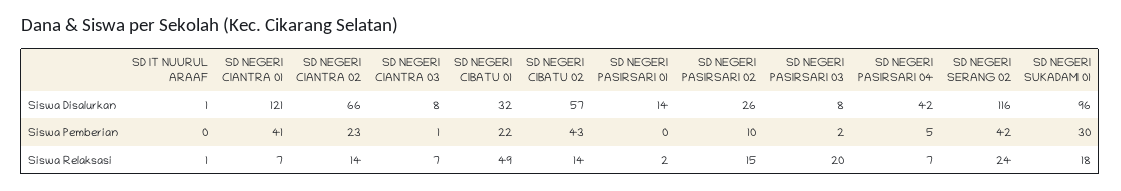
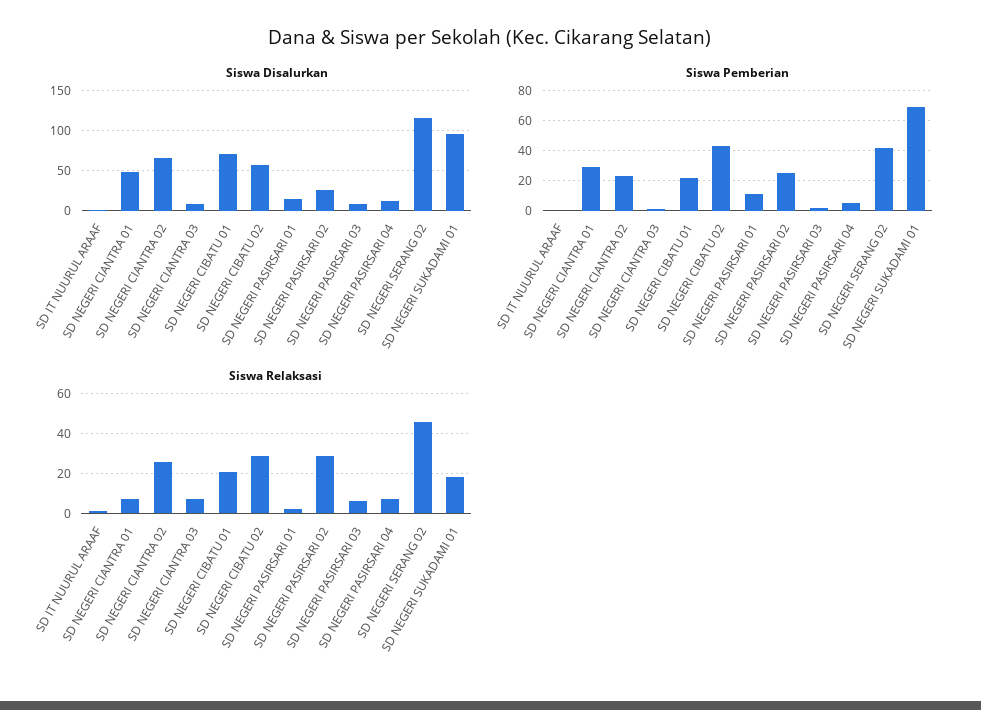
  {
    "Siswa Disalurkan": {
      "SD IT NUURUL ARAAF": 1,
-     "SD NEGERI CIANTRA 01": 121,
+     "SD NEGERI CIANTRA 01": 50,
      "SD NEGERI CIANTRA 02": 66,
      "SD NEGERI CIANTRA 03": 8,
-     "SD NEGERI CIBATU 01": 32,
+     "SD NEGERI CIBATU 01": 70,
      "SD NEGERI CIBATU 02": 57,
      "SD NEGERI PASIRSARI 01": 14,
      "SD NEGERI PASIRSARI 02": 26,
      "SD NEGERI PASIRSARI 03": 8,
-     "SD NEGERI PASIRSARI 04": 42,
+     "SD NEGERI PASIRSARI 04": 10,
      "SD NEGERI SERANG 02": 116,
      "SD NEGERI SUKADAMI 01": 96
    },
    "Siswa Pemberian": {
      "SD IT NUURUL ARAAF": 0,
-     "SD NEGERI CIANTRA 01": 41,
+     "SD NEGERI CIANTRA 01": 30,
      "SD NEGERI CIANTRA 02": 23,
      "SD NEGERI CIANTRA 03": 1,
      "SD NEGERI CIBATU 01": 22,
      "SD NEGERI CIBATU 02": 43,
-     "SD NEGERI PASIRSARI 01": 0,
+     "SD NEGERI PASIRSARI 01": 10,
-     "SD NEGERI PASIRSARI 02": 10,
+     "SD NEGERI PASIRSARI 02": 25,
      "SD NEGERI PASIRSARI 03": 2,
      "SD NEGERI PASIRSARI 04": 5,
      "SD NEGERI SERANG 02": 42,
-     "SD NEGERI SUKADAMI 01": 30
+     "SD NEGERI SUKADAMI 01": 70
    },
    "Siswa Relaksasi": {
      "SD IT NUURUL ARAAF": 1,
      "SD NEGERI CIANTRA 01": 7,
-     "SD NEGERI CIANTRA 02": 14,
+     "SD NEGERI CIANTRA 02": 25,
      "SD NEGERI CIANTRA 03": 7,
-     "SD NEGERI CIBATU 01": 49,
+     "SD NEGERI CIBATU 01": 20,
-     "SD NEGERI CIBATU 02": 14,
+     "SD NEGERI CIBATU 02": 30,
      "SD NEGERI PASIRSARI 01": 2,
-     "SD NEGERI PASIRSARI 02": 15,
+     "SD NEGERI PASIRSARI 02": 30,
-     "SD NEGERI PASIRSARI 03": 20,
+     "SD NEGERI PASIRSARI 03": 5,
      "SD NEGERI PASIRSARI 04": 7,
-     "SD NEGERI SERANG 02": 24,
+     "SD NEGERI SERANG 02": 45,
      "SD NEGERI SUKADAMI 01": 18
    }
  }

